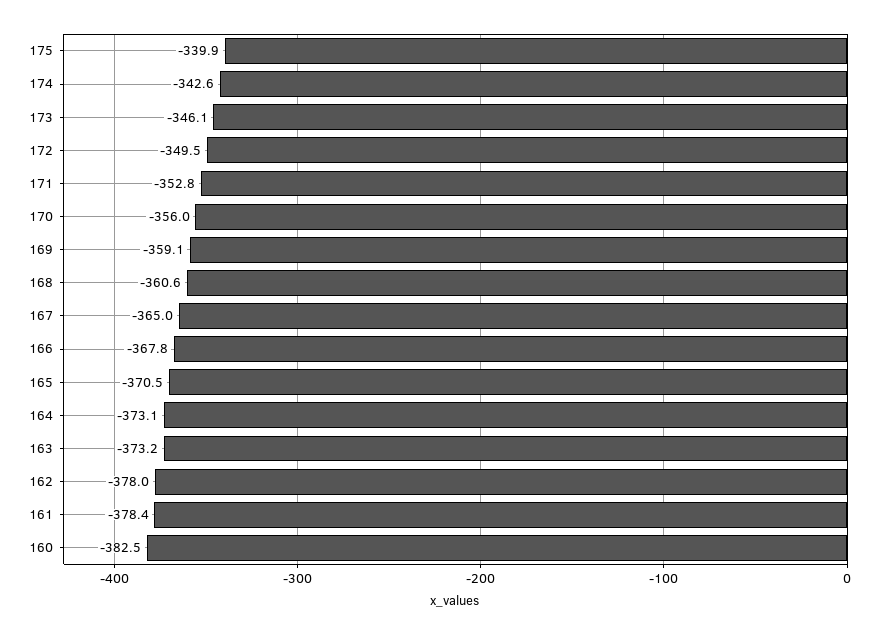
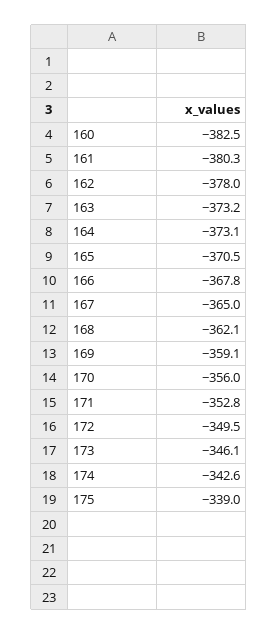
  {
-   "175": -339.9,
+   "175": -339,
    "174": -342.6,
    "173": -346.1,
    "172": -349.5,
    "171": -352.8,
    "170": -356,
    "169": -359.1,
-   "168": -360.6,
+   "168": -362.1,
    "167": -365,
    "166": -367.8,
    "165": -370.5,
    "164": -373.1,
    "163": -373.2,
    "162": -378,
-   "161": -378.4,
+   "161": -380.3,
    "160": -382.5
  }

